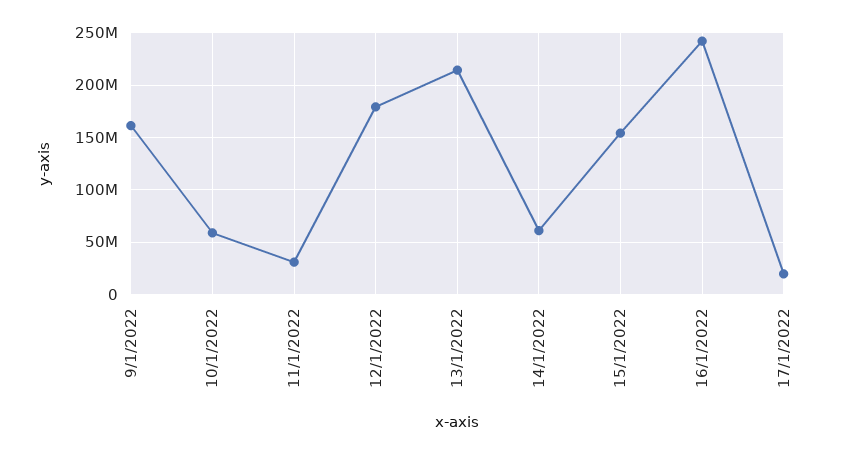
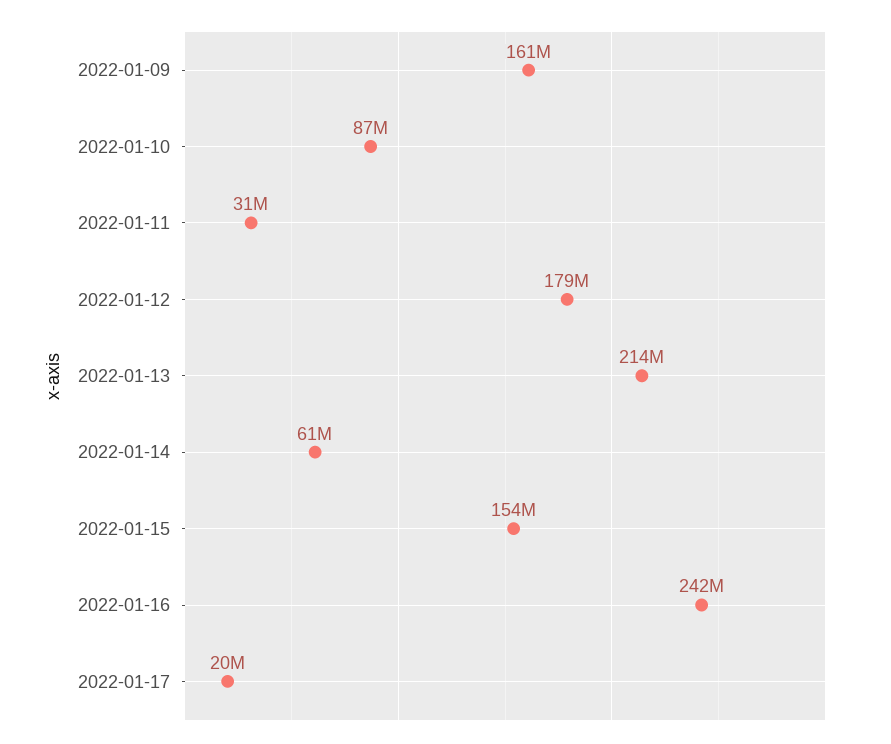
  {
    "9/1/2022": 161000000,
-   "10/1/2022": 60000000,
+   "10/1/2022": 87000000,
    "11/1/2022": 31000000,
    "12/1/2022": 179000000,
    "13/1/2022": 214000000,
    "14/1/2022": 61000000,
    "15/1/2022": 154000000,
    "16/1/2022": 242000000,
    "17/1/2022": 20000000
  }

